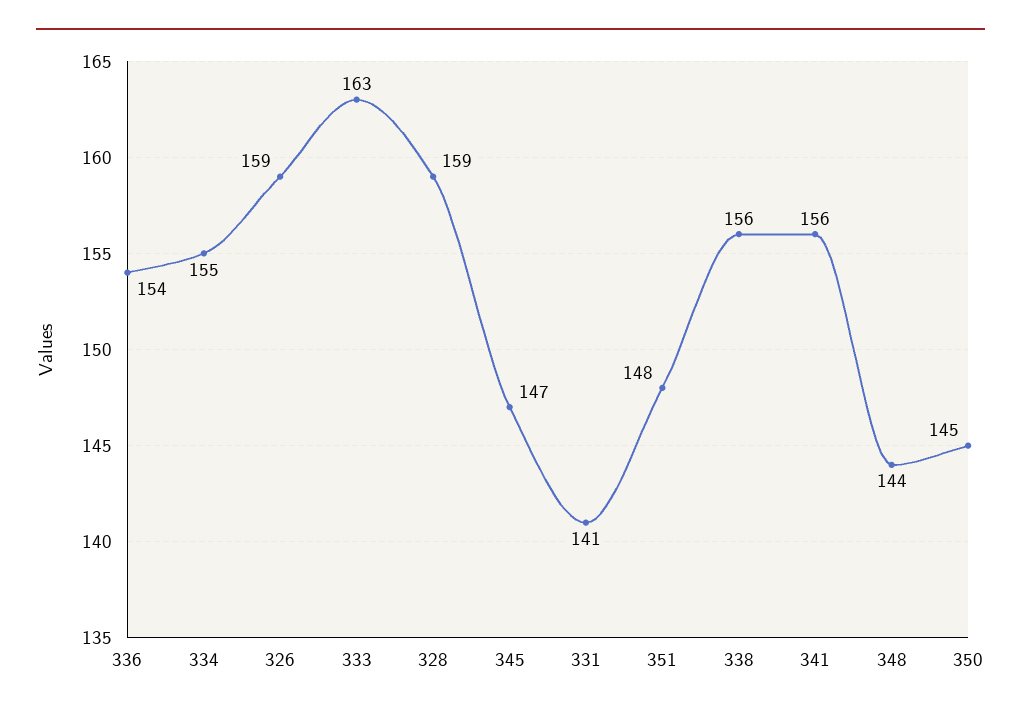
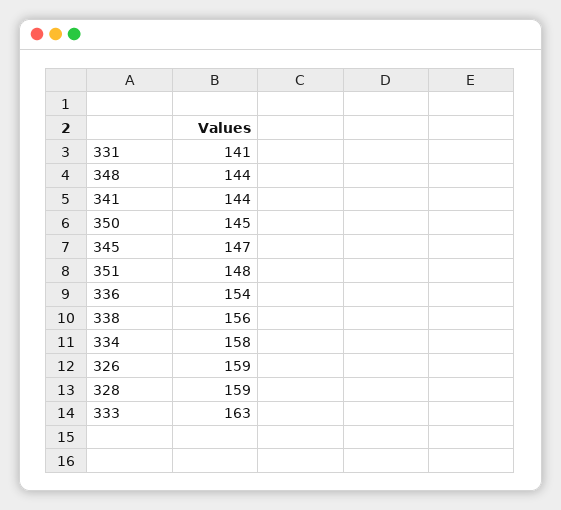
  {
    "336": 154,
-   "334": 155,
+   "334": 158,
    "326": 159,
    "333": 163,
    "328": 159,
    "345": 147,
    "331": 141,
    "351": 148,
    "338": 156,
-   "341": 156,
+   "341": 144,
    "348": 144,
    "350": 145
  }

